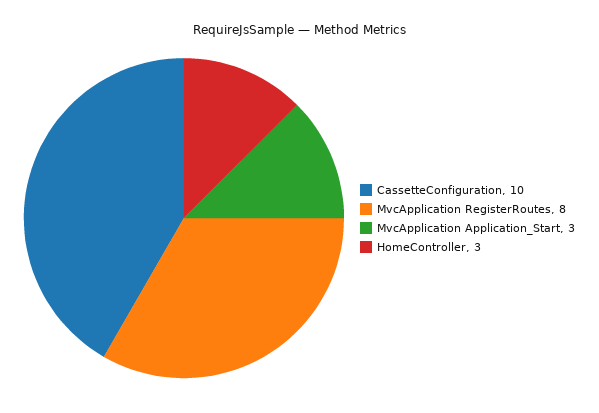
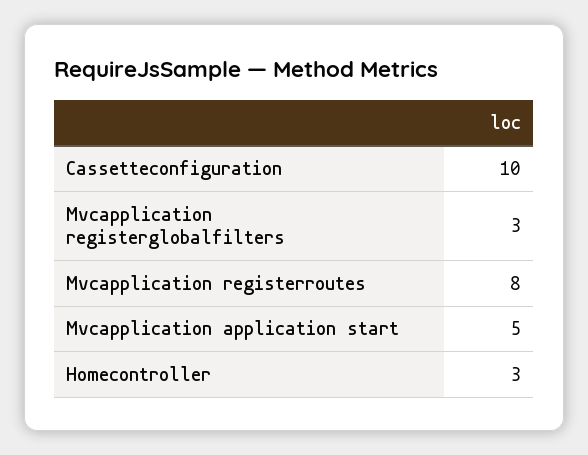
  {
    "CassetteConfiguration": 10,
    "MvcApplication RegisterRoutes": 8,
-   "MvcApplication Application_Start": 3,
+   "MvcApplication Application_Start": 5,
-   "HomeController": 3
+   "HomeController": 3,
+   "Mvcapplication registerglobalfilters": 3
  }

